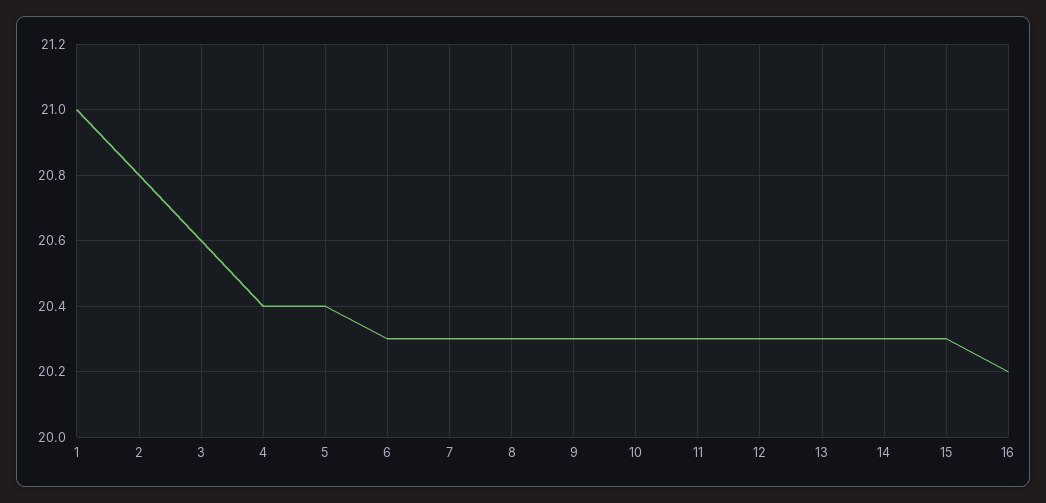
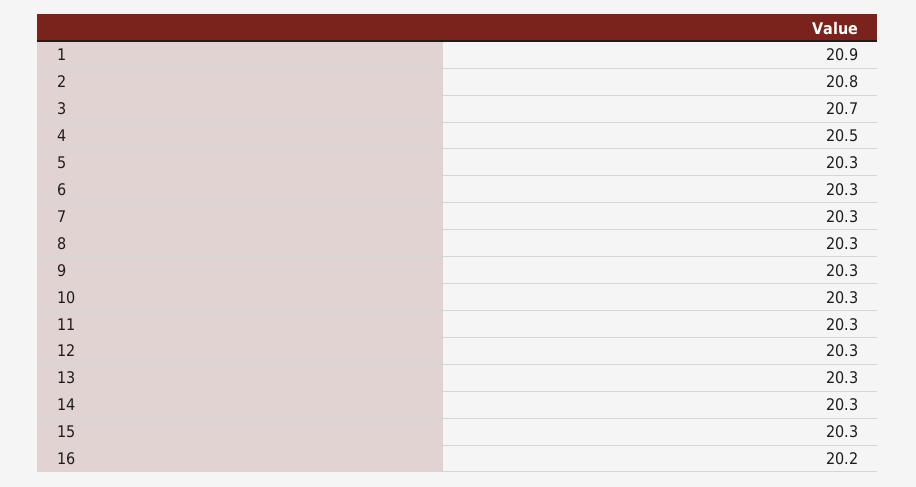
  {
-   "1": 21,
+   "1": 20.9,
    "2": 20.8,
-   "3": 20.6,
+   "3": 20.7,
-   "4": 20.4,
+   "4": 20.5,
-   "5": 20.4,
+   "5": 20.3,
    "6": 20.3,
    "7": 20.3,
    "8": 20.3,
    "9": 20.3,
    "10": 20.3,
    "11": 20.3,
    "12": 20.3,
    "13": 20.3,
    "14": 20.3,
    "15": 20.3,
    "16": 20.2
  }

